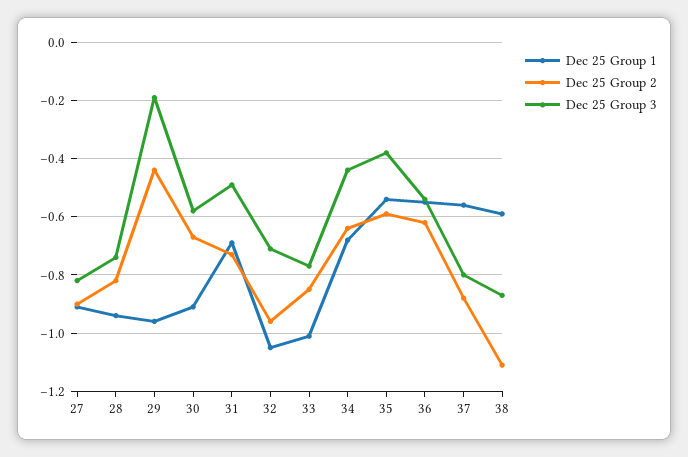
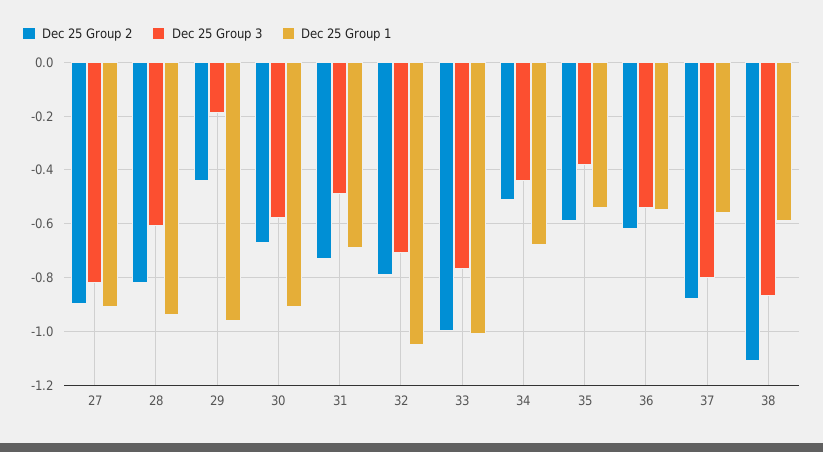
  {
    "Dec 25 Group 1": {
      "27": -0.9,
      "28": -0.95,
      "29": -0.95,
      "30": -0.9,
      "31": -0.7,
      "32": -1.05,
      "33": -1,
      "34": -0.7,
      "35": -0.55,
      "36": -0.55,
      "37": -0.55,
      "38": -0.6
    },
    "Dec 25 Group 2": {
      "27": -0.9,
      "28": -0.8,
      "29": -0.45,
      "30": -0.65,
      "31": -0.75,
-     "32": -0.95,
+     "32": -0.8,
-     "33": -0.85,
+     "33": -1,
-     "34": -0.65,
+     "34": -0.5,
      "35": -0.6,
      "36": -0.6,
      "37": -0.9,
      "38": -1.1
    },
    "Dec 25 Group 3": {
      "27": -0.8,
-     "28": -0.75,
+     "28": -0.6,
      "29": -0.2,
      "30": -0.6,
      "31": -0.5,
      "32": -0.7,
      "33": -0.75,
      "34": -0.45,
      "35": -0.4,
      "36": -0.55,
      "37": -0.8,
      "38": -0.85
    }
  }

